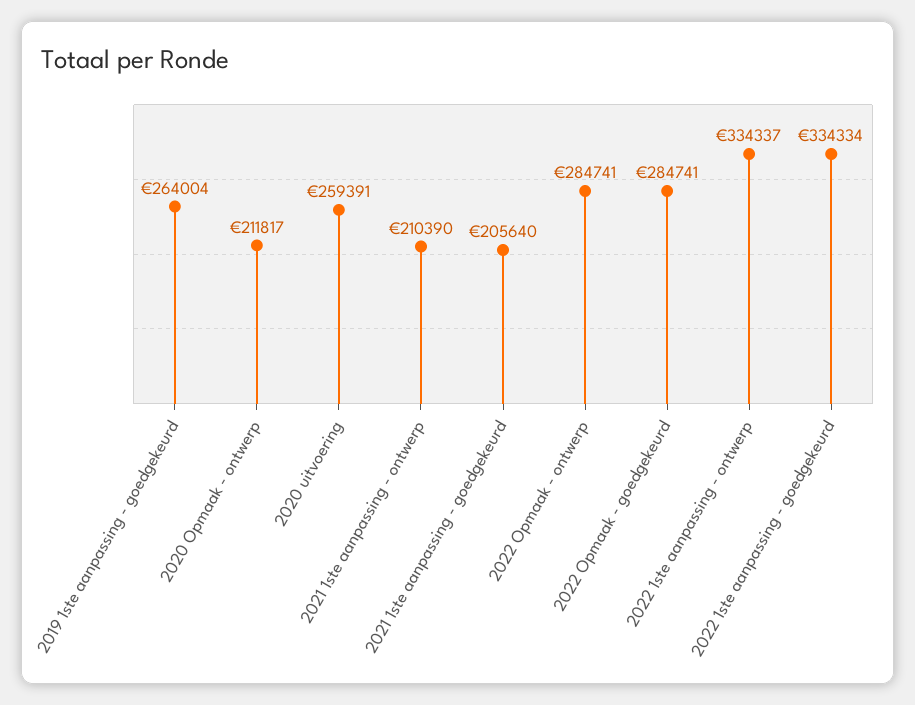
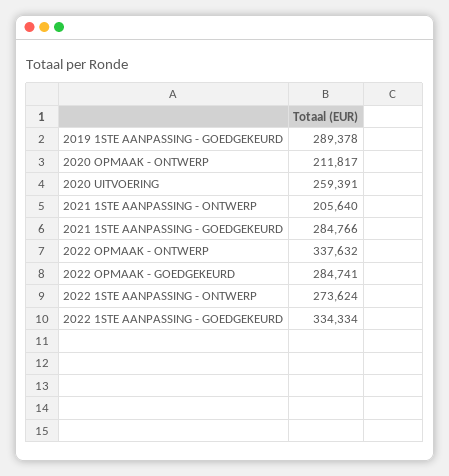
  {
-   "2019 1ste aanpassing - goedgekeurd": 264004,
+   "2019 1ste aanpassing - goedgekeurd": 289378,
    "2020 Opmaak - ontwerp": 211817,
    "2020 uitvoering": 259391,
-   "2021 1ste aanpassing - ontwerp": 210390,
+   "2021 1ste aanpassing - ontwerp": 205640,
-   "2021 1ste aanpassing - goedgekeurd": 205640,
+   "2021 1ste aanpassing - goedgekeurd": 284766,
-   "2022 Opmaak - ontwerp": 284741,
+   "2022 Opmaak - ontwerp": 337632,
    "2022 Opmaak - goedgekeurd": 284741,
-   "2022 1ste aanpassing - ontwerp": 334337,
+   "2022 1ste aanpassing - ontwerp": 273624,
    "2022 1ste aanpassing - goedgekeurd": 334334
  }

